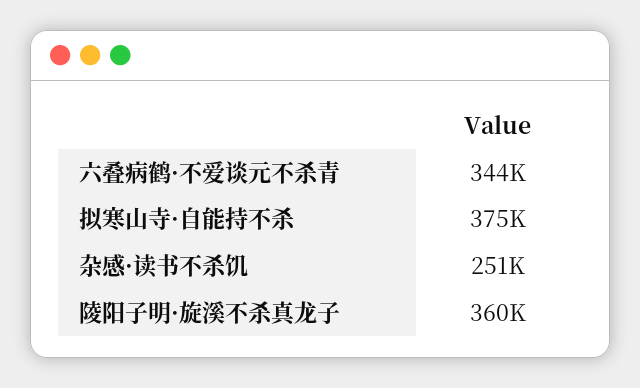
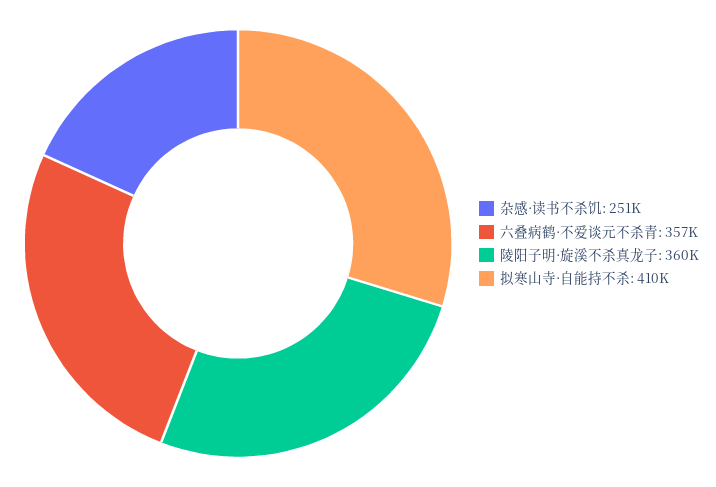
  {
-   "六叠病鹤·不爱谈元不杀青": 344000,
+   "六叠病鹤·不爱谈元不杀青": 357000,
-   "拟寒山寺·自能持不杀": 375000,
+   "拟寒山寺·自能持不杀": 410000,
    "杂感·读书不杀饥": 251000,
    "陵阳子明·旋溪不杀真龙子": 360000
  }

